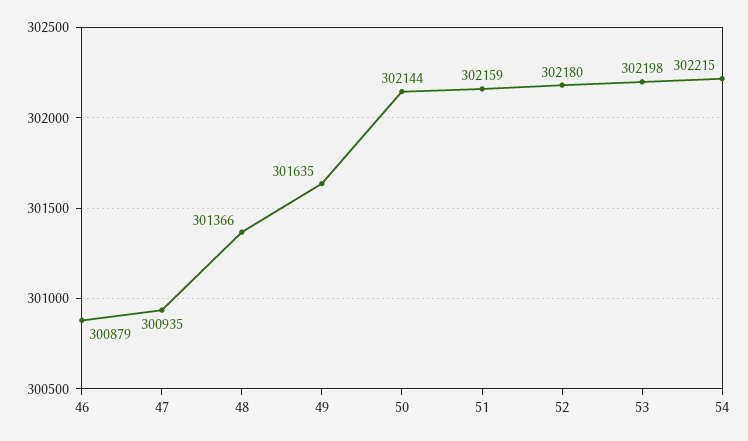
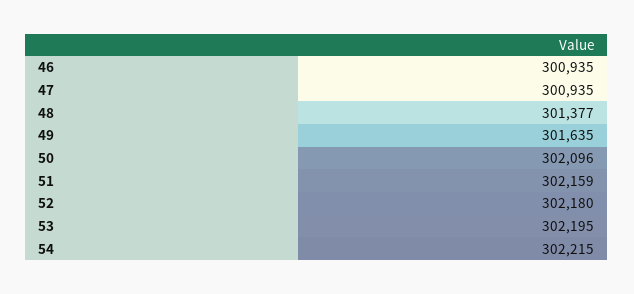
  {
-   "46": 300879,
+   "46": 300935,
    "47": 300935,
-   "48": 301366,
+   "48": 301377,
    "49": 301635,
-   "50": 302144,
+   "50": 302096,
    "51": 302159,
    "52": 302180,
-   "53": 302198,
+   "53": 302195,
    "54": 302215
  }

